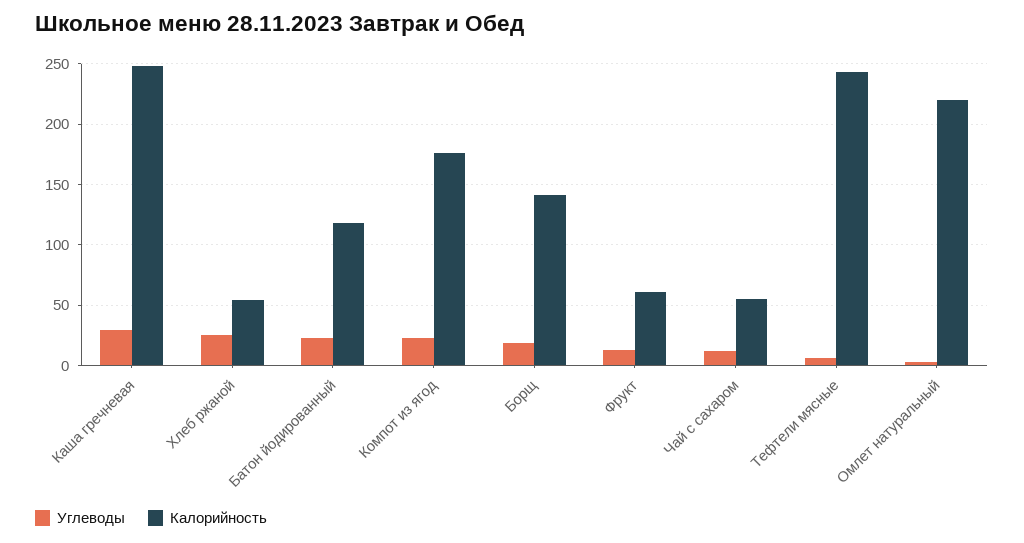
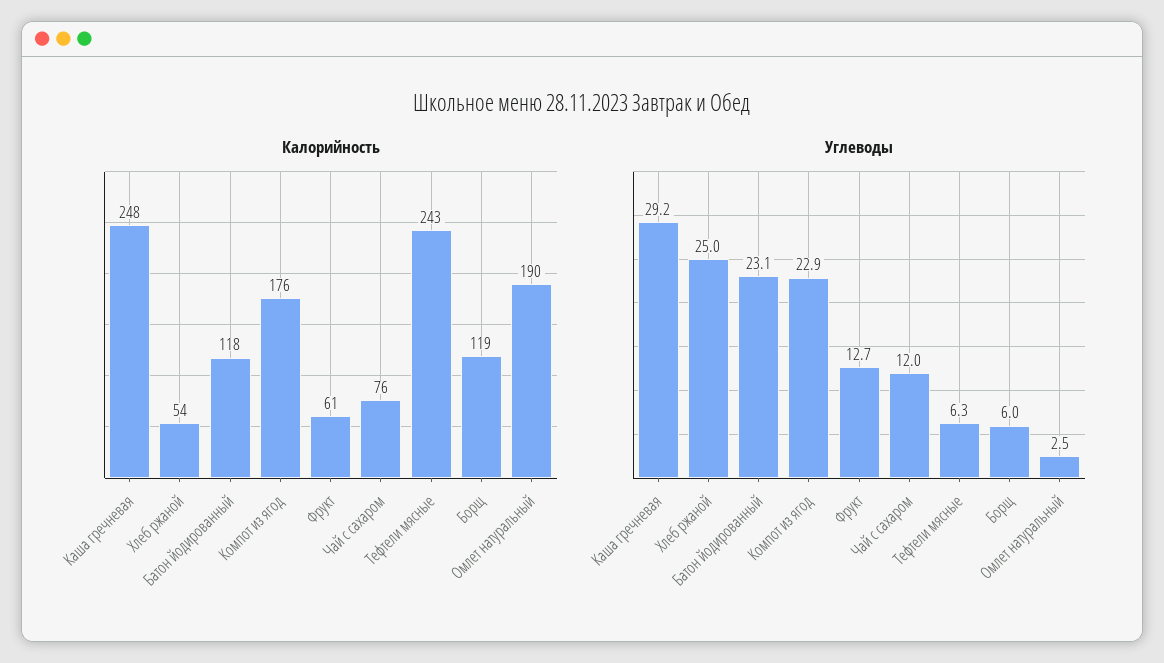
  {
    "Углеводы": {
      "Каша гречневая": 29.2,
      "Хлеб ржаной": 25,
      "Батон йодированный": 23.1,
      "Компот из ягод": 22.9,
-     "Борщ": 20,
+     "Борщ": 6,
      "Фрукт": 12.7,
      "Чай с сахаром": 12,
      "Тефтели мясные": 6.3,
      "Омлет натуральный": 2.5
    },
    "Калорийность": {
      "Каша гречневая": 248,
      "Хлеб ржаной": 54,
      "Батон йодированный": 118,
      "Компот из ягод": 176,
-     "Борщ": 140,
+     "Борщ": 119,
      "Фрукт": 61,
-     "Чай с сахаром": 55,
+     "Чай с сахаром": 76,
      "Тефтели мясные": 243,
-     "Омлет натуральный": 220
+     "Омлет натуральный": 190
    }
  }

